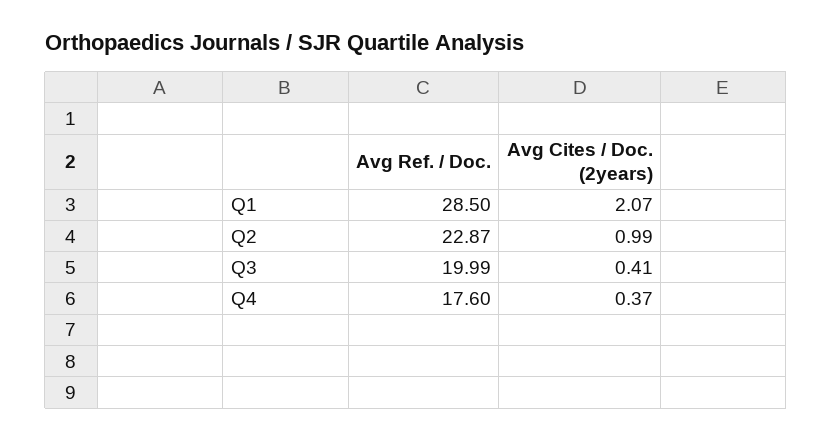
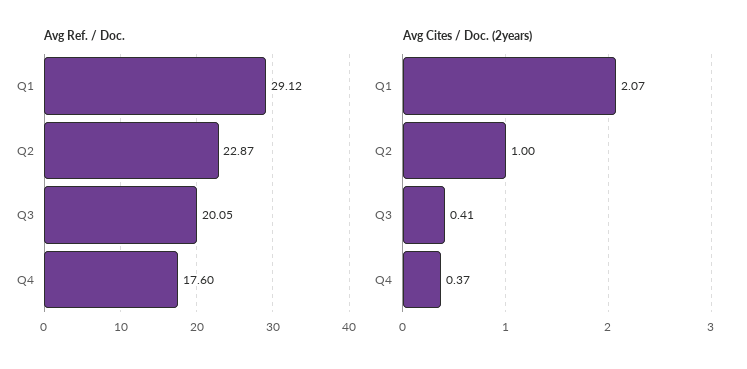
  {
    "Avg Ref. / Doc.": {
-     "Q1": 28.5,
+     "Q1": 29.12,
      "Q2": 22.87,
-     "Q3": 19.99,
+     "Q3": 20.05,
      "Q4": 17.6
    },
    "Avg Cites / Doc. (2years)": {
      "Q1": 2.07,
-     "Q2": 0.99,
+     "Q2": 1,
      "Q3": 0.41,
      "Q4": 0.37
    }
  }

